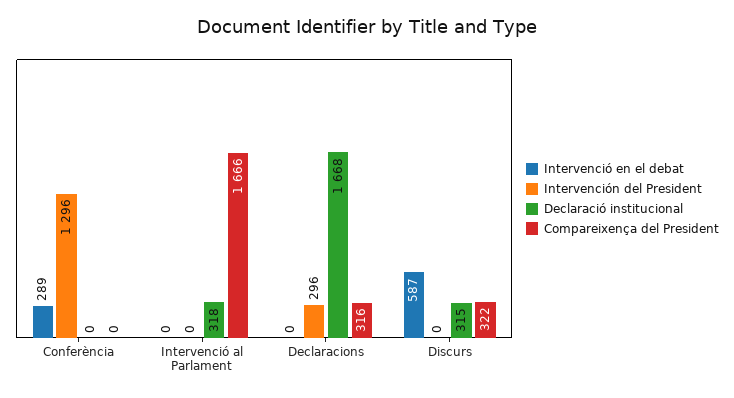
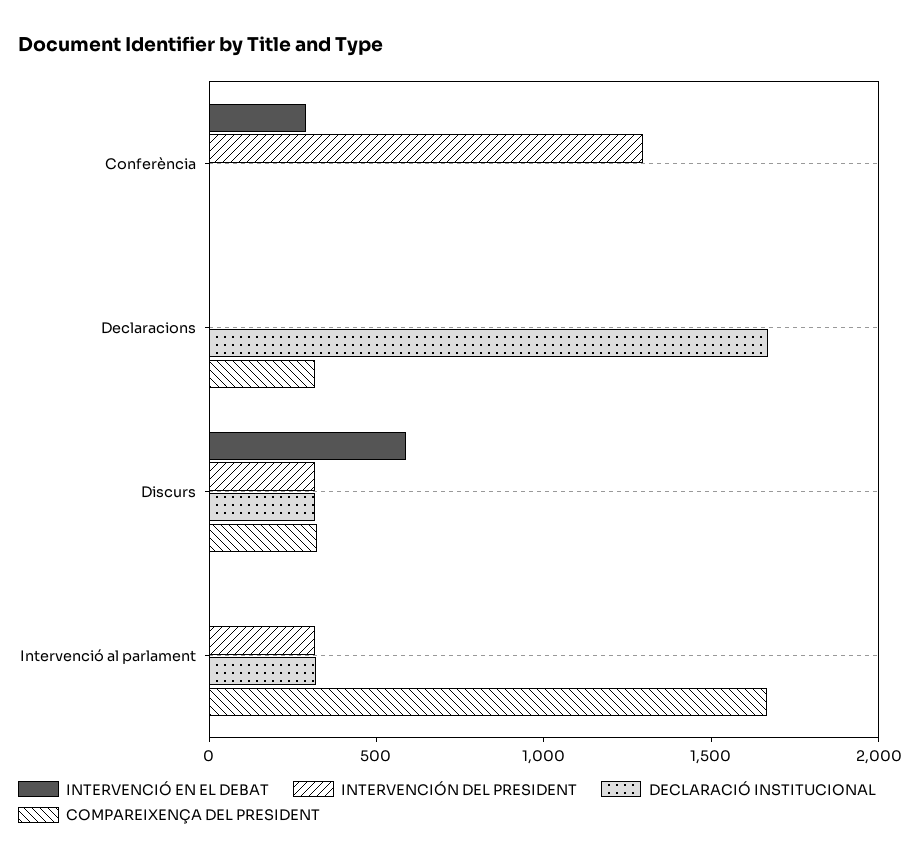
  {
    "Intervenció en el debat": {
      "Conferència": 289,
      "Intervenció al Parlament": 0,
      "Declaracions": 0,
      "Discurs": 587
    },
    "Intervención del President": {
      "Conferència": 1296,
-     "Intervenció al Parlament": 0,
+     "Intervenció al Parlament": 300,
-     "Declaracions": 296,
+     "Declaracions": 0,
-     "Discurs": 0
+     "Discurs": 300
    },
    "Declaració institucional": {
      "Conferència": 0,
      "Intervenció al Parlament": 318,
      "Declaracions": 1668,
      "Discurs": 315
    },
    "Compareixença del President": {
      "Conferència": 0,
      "Intervenció al Parlament": 1666,
      "Declaracions": 316,
      "Discurs": 322
    }
  }

